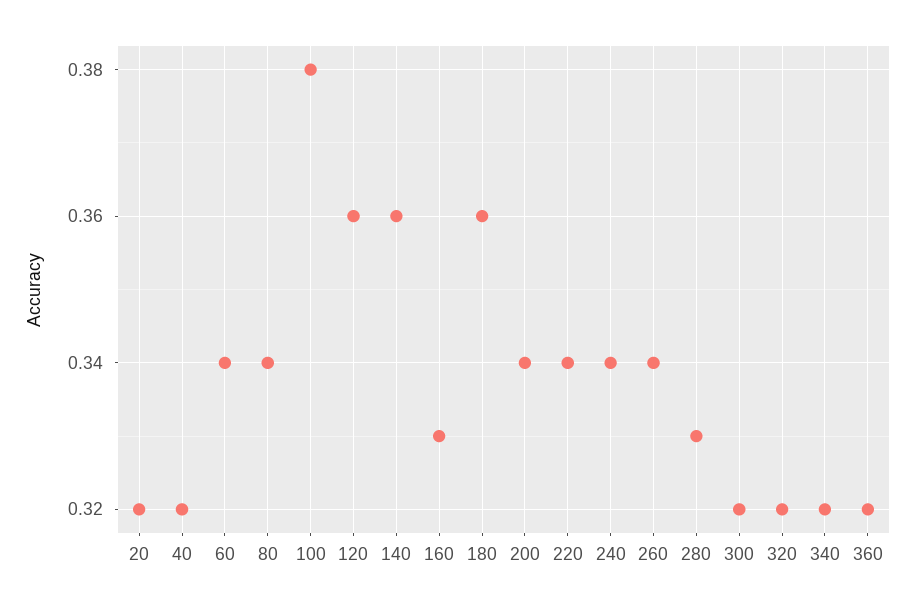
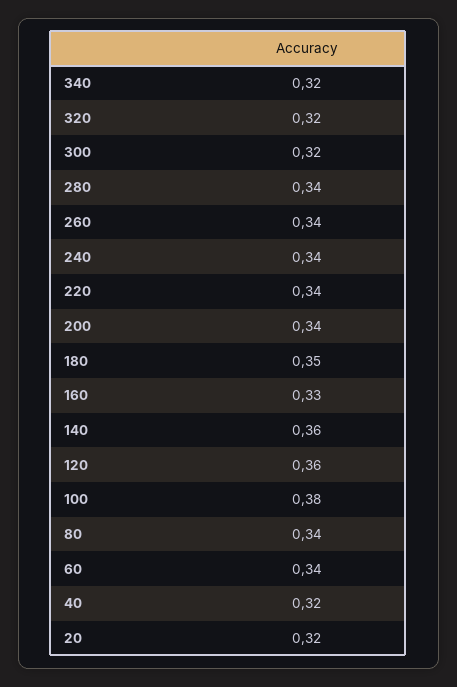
  {
    "20": 0.32,
    "40": 0.32,
    "60": 0.34,
    "80": 0.34,
    "100": 0.38,
    "120": 0.36,
    "140": 0.36,
    "160": 0.33,
-   "180": 0.36,
+   "180": 0.35,
    "200": 0.34,
    "220": 0.34,
    "240": 0.34,
    "260": 0.34,
-   "280": 0.33,
+   "280": 0.34,
    "300": 0.32,
    "320": 0.32,
-   "340": 0.32,
+   "340": 0.32
-   "360": 0.32
  }

